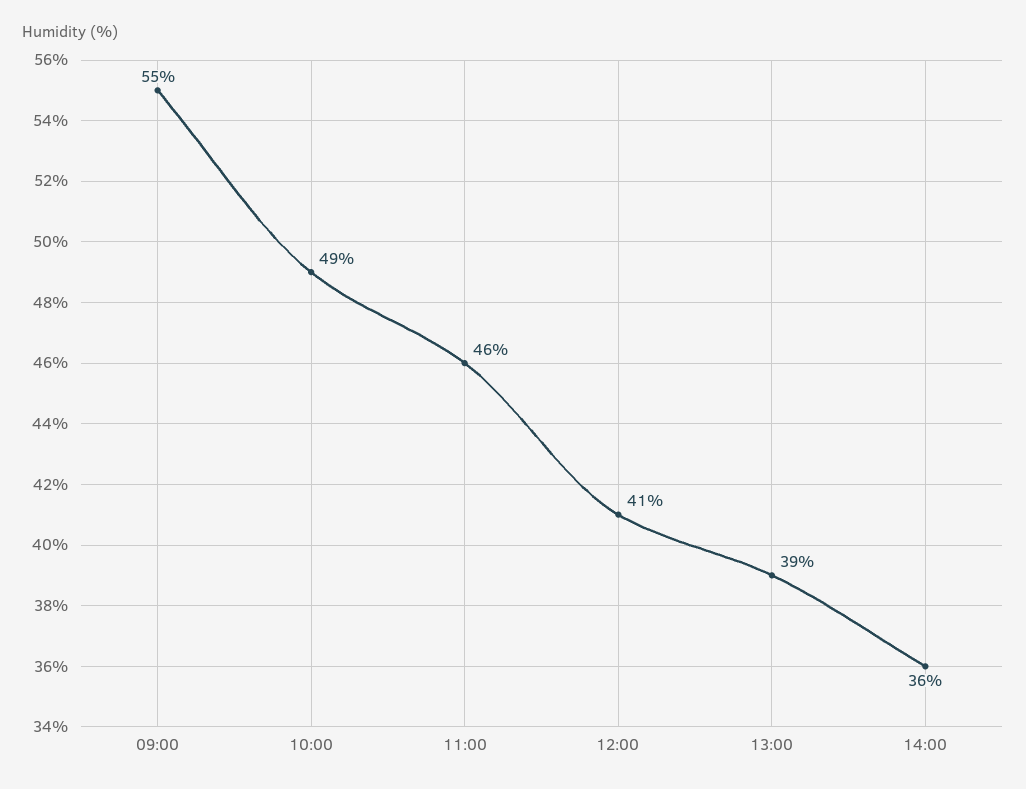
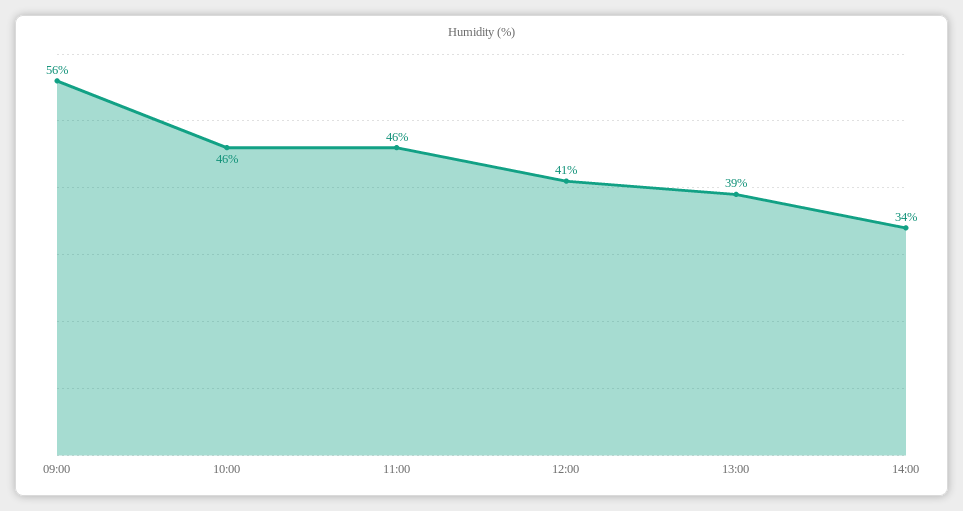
  {
-   "09:00": 55,
+   "09:00": 56,
-   "10:00": 49,
+   "10:00": 46,
    "11:00": 46,
    "12:00": 41,
    "13:00": 39,
-   "14:00": 36
+   "14:00": 34
  }

